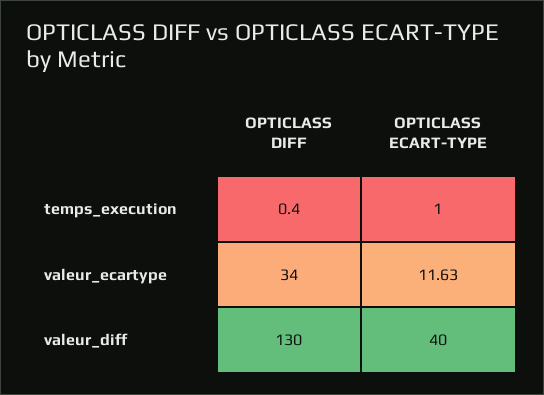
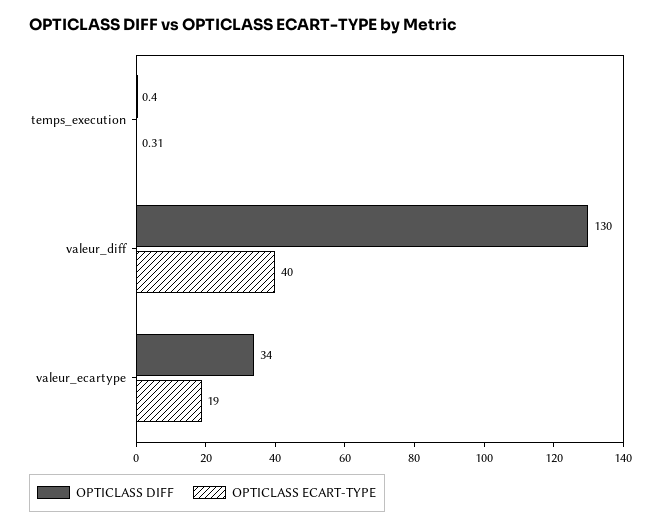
  {
    "OPTICLASS DIFF": {
      "temps_execution": 0.4,
      "valeur_ecartype": 34,
      "valeur_diff": 130
    },
    "OPTICLASS ECART-TYPE": {
-     "temps_execution": 1,
+     "temps_execution": 0.31,
-     "valeur_ecartype": 11.63,
+     "valeur_ecartype": 19,
      "valeur_diff": 40
    }
  }

